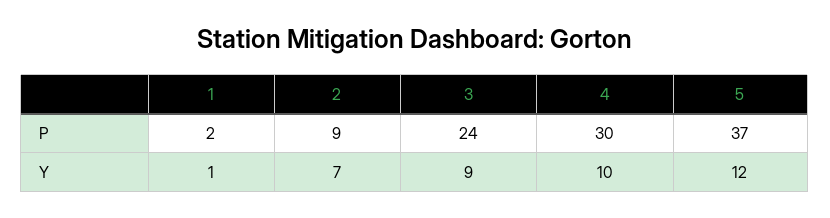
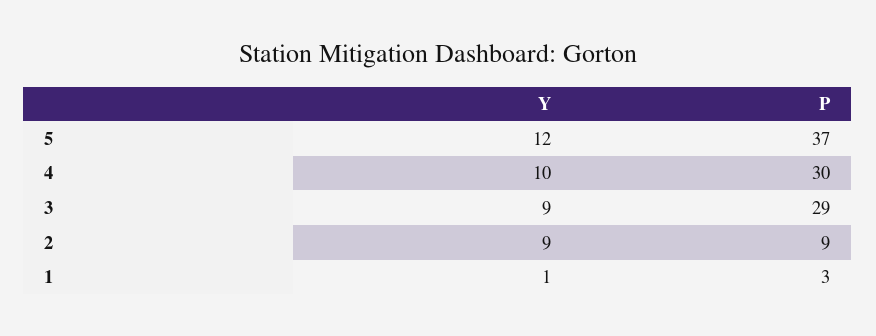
  {
    "1": {
-     "P": 2,
+     "P": 3,
      "Y": 1
    },
    "2": {
      "P": 9,
-     "Y": 7
+     "Y": 9
    },
    "3": {
-     "P": 24,
+     "P": 29,
      "Y": 9
    },
    "4": {
      "P": 30,
      "Y": 10
    },
    "5": {
      "P": 37,
      "Y": 12
    }
  }

